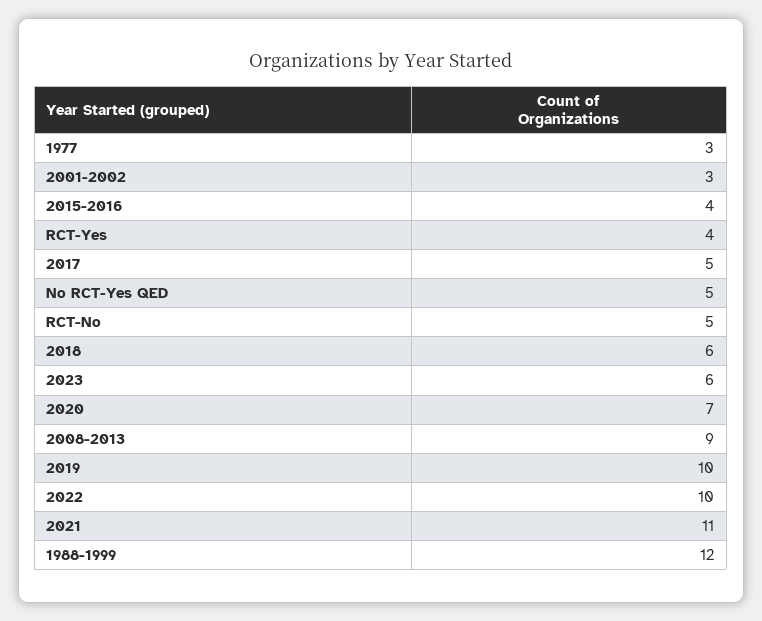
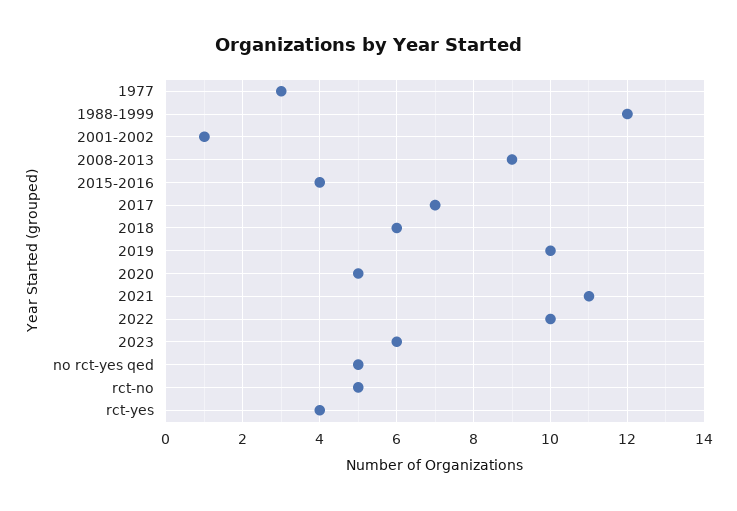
  {
    "1977": 3,
-   "2001-2002": 3,
+   "2001-2002": 1,
    "2015-2016": 4,
    "RCT-Yes": 4,
-   "2017": 5,
+   "2017": 7,
    "No RCT-Yes QED": 5,
    "RCT-No": 5,
    "2018": 6,
    "2023": 6,
-   "2020": 7,
+   "2020": 5,
    "2008-2013": 9,
    "2019": 10,
    "2022": 10,
    "2021": 11,
    "1988-1999": 12
  }

